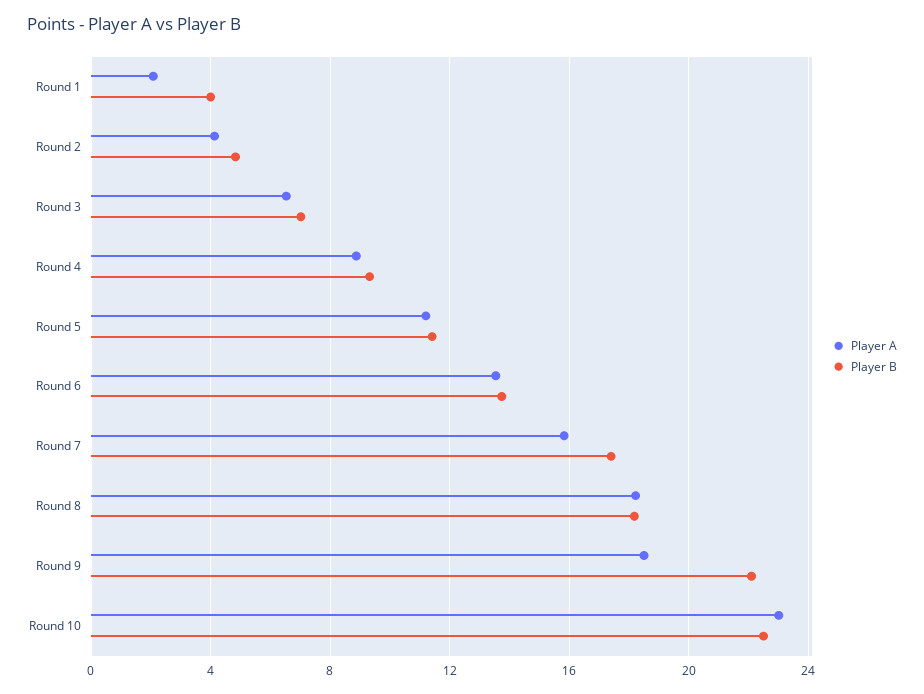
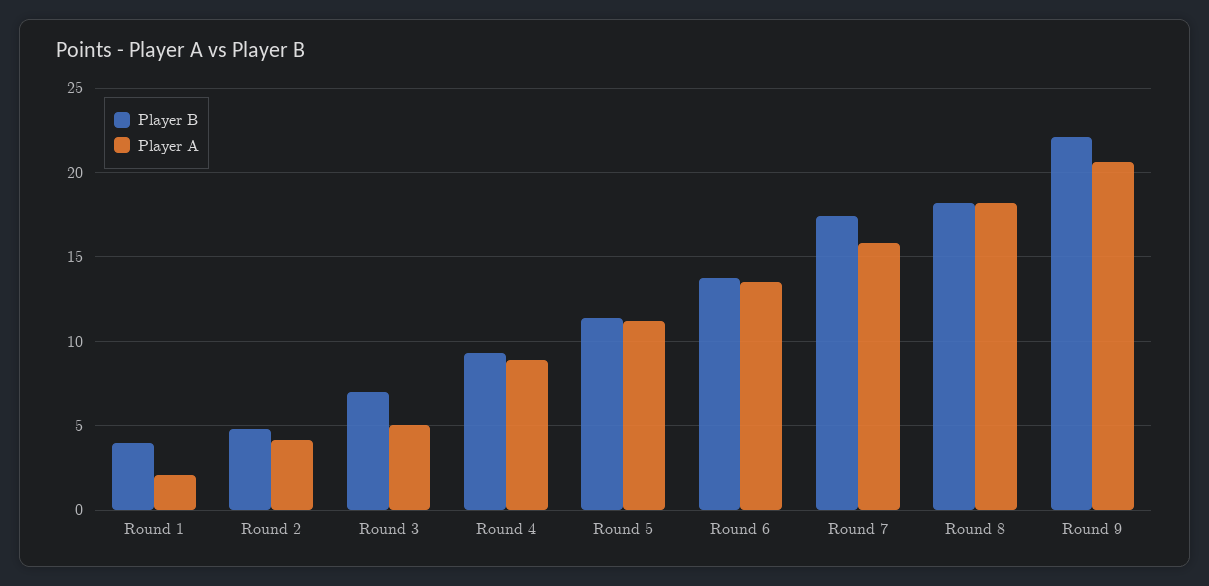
  {
    "Player A": {
      "Round 1": 2,
      "Round 2": 4,
-     "Round 3": 6.5,
+     "Round 3": 5,
      "Round 4": 9,
      "Round 5": 11,
      "Round 6": 13.5,
      "Round 7": 16,
      "Round 8": 18,
-     "Round 9": 18.5,
+     "Round 9": 20.5
-     "Round 10": 23
    },
    "Player B": {
      "Round 1": 4,
      "Round 2": 5,
      "Round 3": 7,
      "Round 4": 9.5,
      "Round 5": 11.5,
      "Round 6": 13.5,
      "Round 7": 17.5,
      "Round 8": 18,
-     "Round 9": 22,
+     "Round 9": 22
-     "Round 10": 22.5
    }
  }

